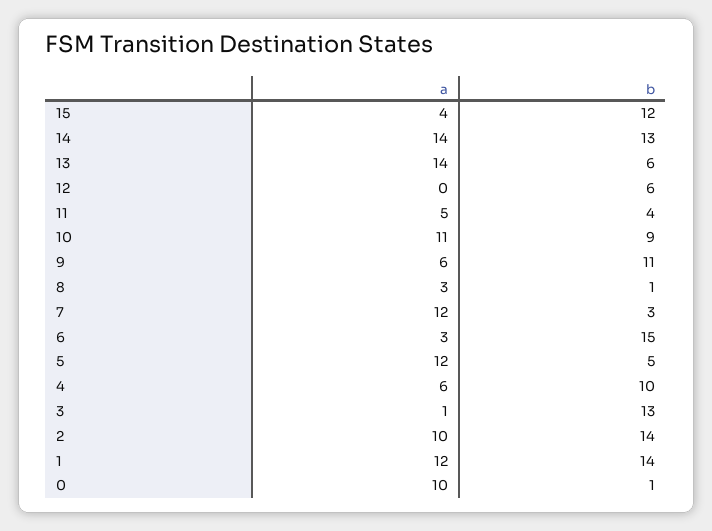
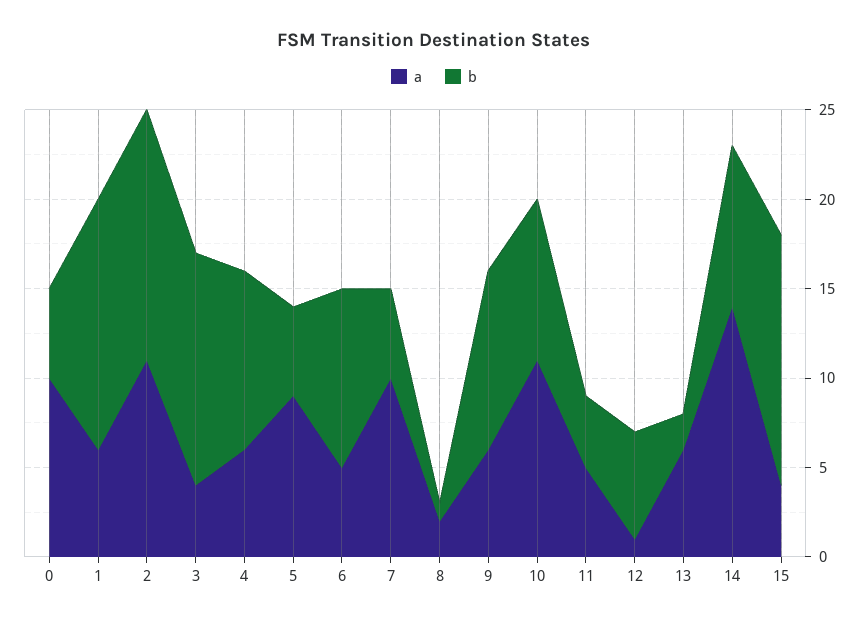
  {
    "a": {
      "15": 4,
      "14": 14,
-     "13": 14,
+     "13": 6,
-     "12": 0,
+     "12": 1,
      "11": 5,
      "10": 11,
      "9": 6,
-     "8": 3,
+     "8": 2,
-     "7": 12,
+     "7": 10,
-     "6": 3,
+     "6": 5,
-     "5": 12,
+     "5": 9,
      "4": 6,
-     "3": 1,
+     "3": 4,
-     "2": 10,
+     "2": 11,
-     "1": 12,
+     "1": 6,
      "0": 10
    },
    "b": {
-     "15": 12,
+     "15": 14,
-     "14": 13,
+     "14": 9,
-     "13": 6,
+     "13": 2,
      "12": 6,
      "11": 4,
      "10": 9,
-     "9": 11,
+     "9": 10,
      "8": 1,
-     "7": 3,
+     "7": 5,
-     "6": 15,
+     "6": 10,
      "5": 5,
      "4": 10,
      "3": 13,
      "2": 14,
      "1": 14,
-     "0": 1
+     "0": 5
    }
  }

